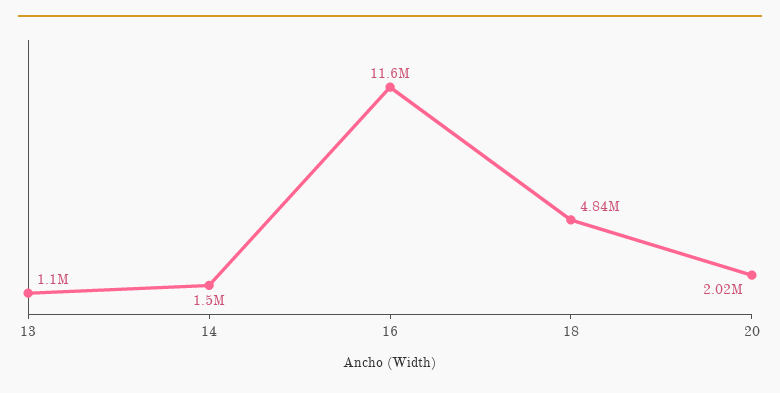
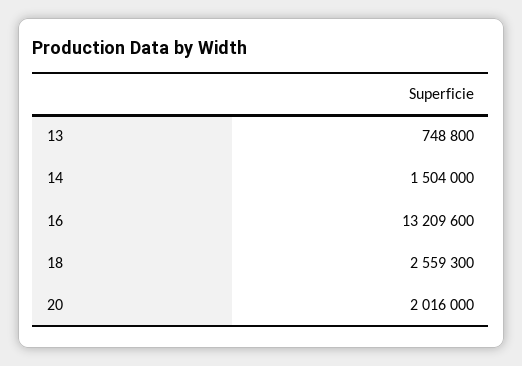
  {
-   "13": 1100000,
+   "13": 748800,
    "14": 1504000,
-   "16": 11600000,
+   "16": 13209600,
-   "18": 4840000,
+   "18": 2559300,
    "20": 2016000
  }

